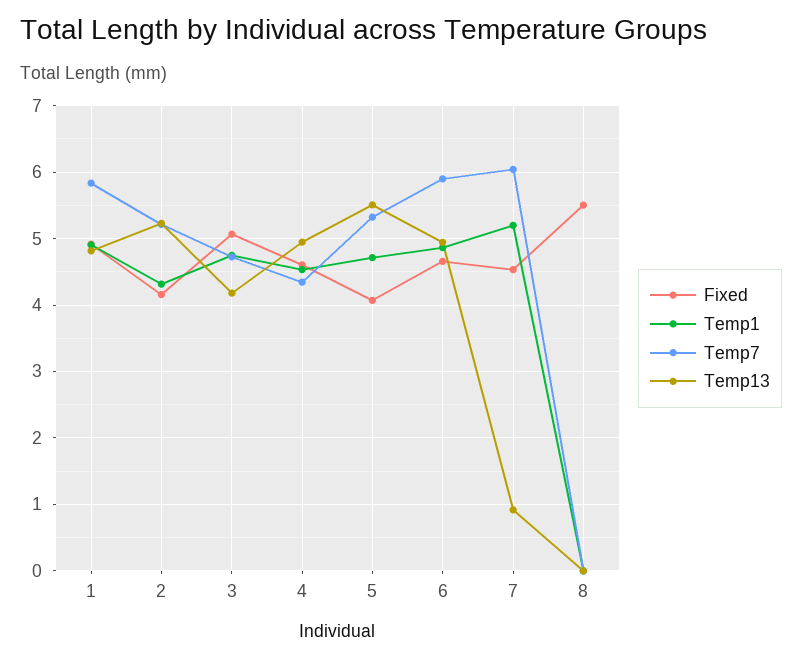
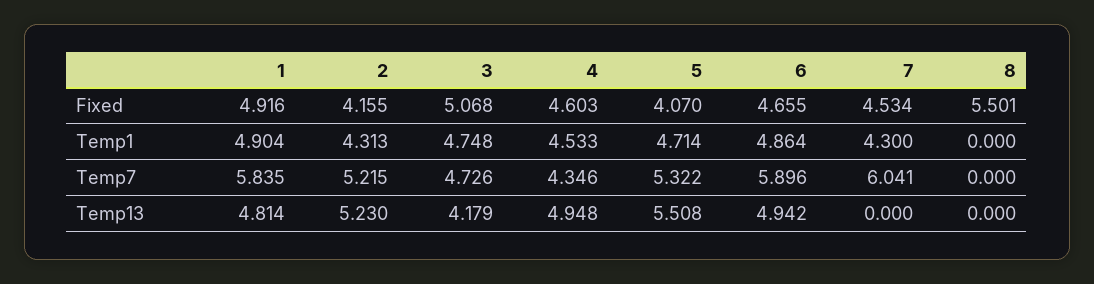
  {
    "Fixed": {
      "1": 4.916,
      "2": 4.155,
      "3": 5.068,
      "4": 4.603,
      "5": 4.07,
      "6": 4.655,
      "7": 4.534,
      "8": 5.501
    },
    "Temp1": {
      "1": 4.904,
      "2": 4.313,
      "3": 4.748,
      "4": 4.533,
      "5": 4.714,
      "6": 4.864,
-     "7": 5.2,
+     "7": 4.3,
      "8": 0
    },
    "Temp7": {
      "1": 5.835,
      "2": 5.215,
      "3": 4.726,
      "4": 4.346,
      "5": 5.322,
      "6": 5.896,
      "7": 6.041,
      "8": 0
    },
    "Temp13": {
      "1": 4.814,
      "2": 5.23,
      "3": 4.179,
      "4": 4.948,
      "5": 5.508,
      "6": 4.942,
-     "7": 0.9,
+     "7": 0,
      "8": 0
    }
  }

